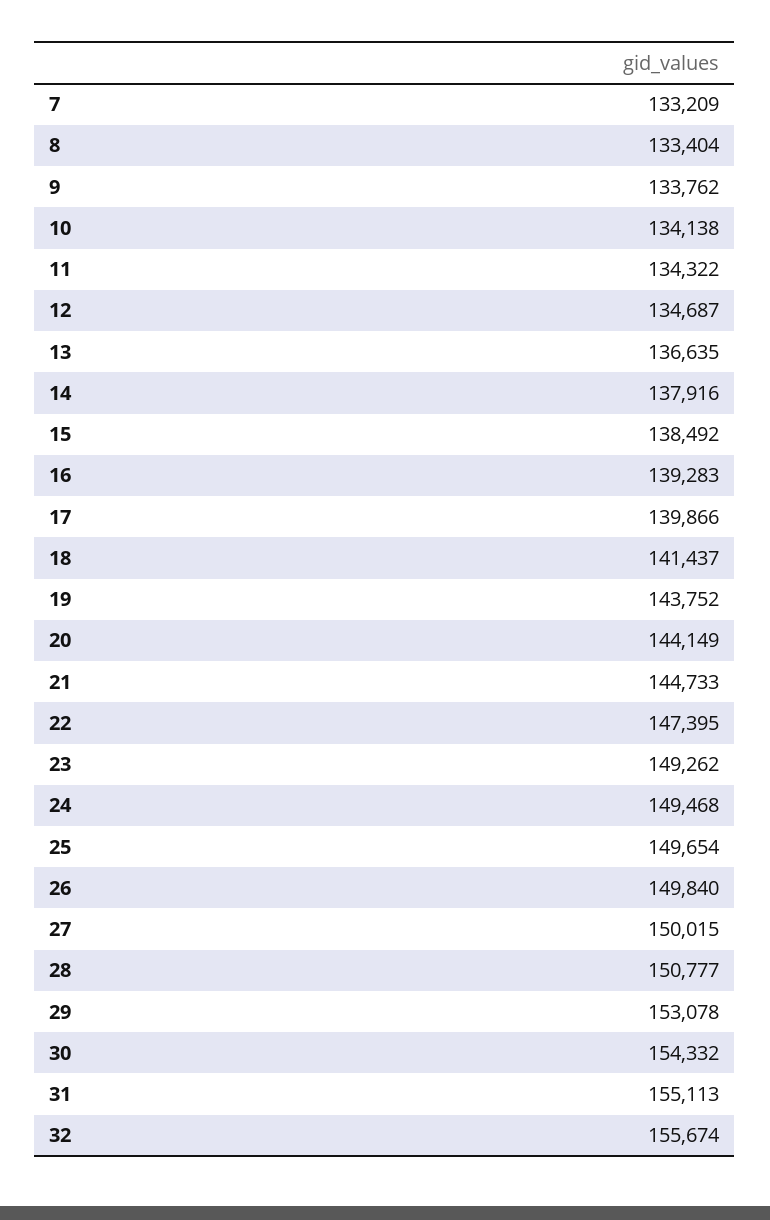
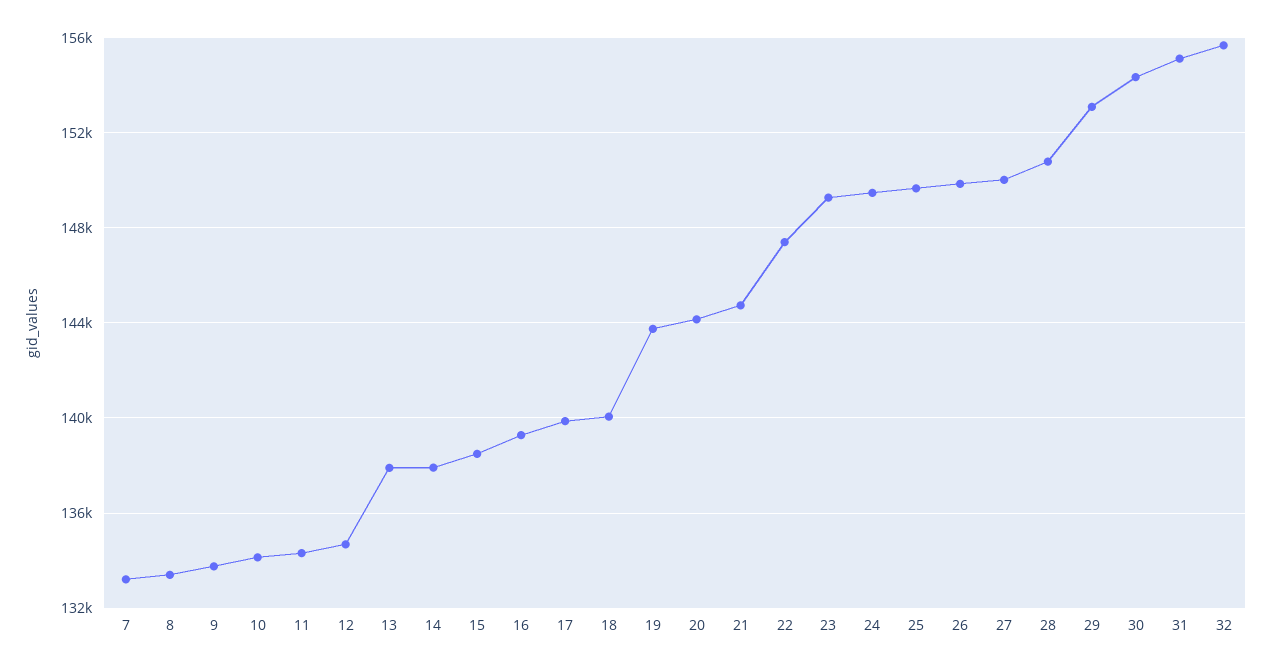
  {
    "7": 133209,
    "8": 133404,
    "9": 133762,
    "10": 134138,
    "11": 134322,
    "12": 134687,
-   "13": 136635,
+   "13": 138000,
    "14": 137916,
    "15": 138492,
    "16": 139283,
    "17": 139866,
-   "18": 141437,
+   "18": 140000,
    "19": 143752,
    "20": 144149,
    "21": 144733,
    "22": 147395,
    "23": 149262,
    "24": 149468,
    "25": 149654,
    "26": 149840,
    "27": 150015,
    "28": 150777,
    "29": 153078,
    "30": 154332,
    "31": 155113,
    "32": 155674
  }

